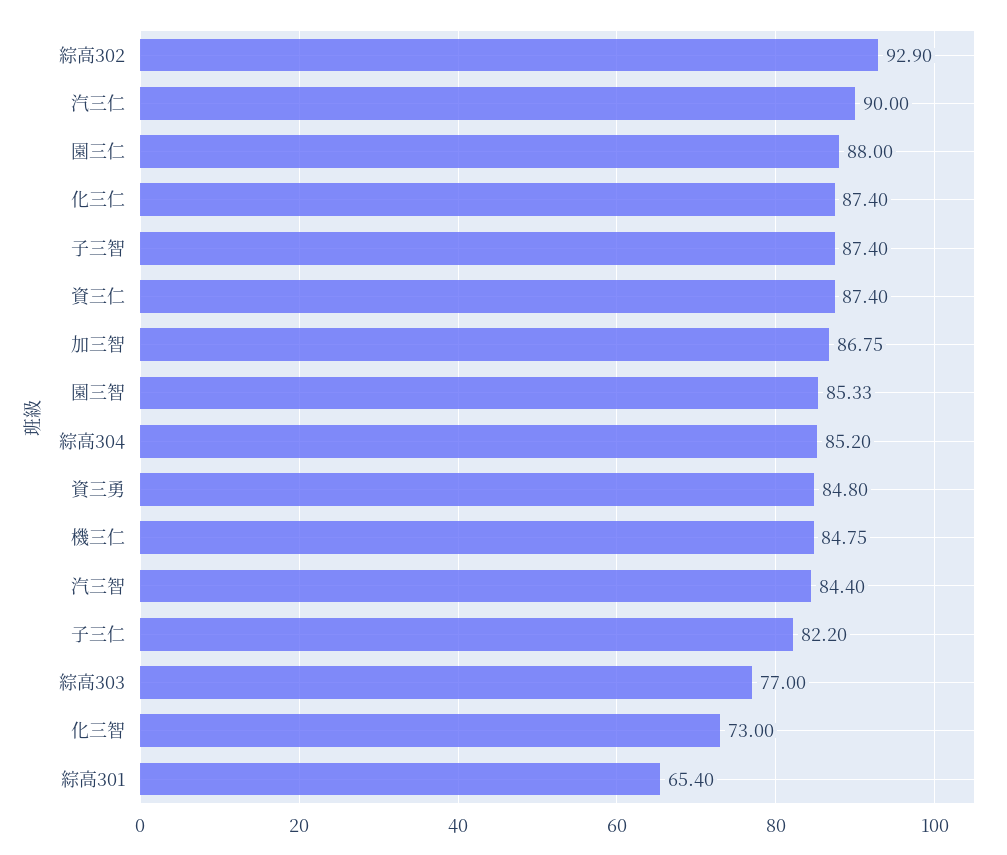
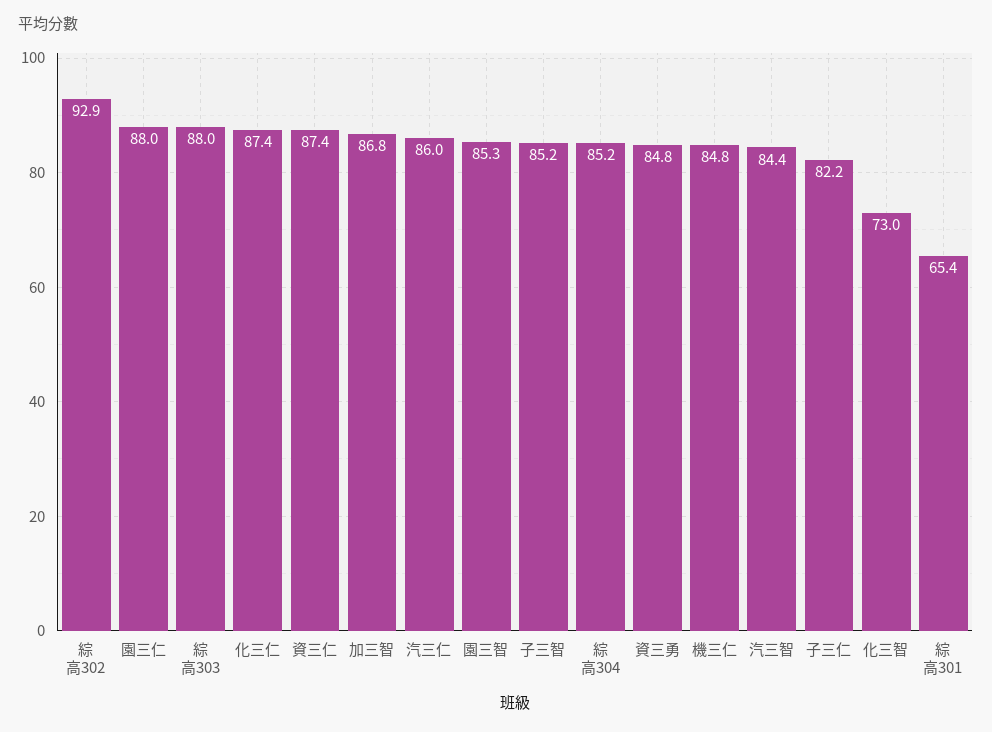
  {
    "綜高302": 92.9,
-   "汽三仁": 90,
+   "汽三仁": 86,
    "園三仁": 88,
    "化三仁": 87.4,
-   "子三智": 87.4,
+   "子三智": 85.2,
    "資三仁": 87.4,
    "加三智": 86.75,
    "園三智": 85.33,
    "綜高304": 85.2,
    "資三勇": 84.8,
    "機三仁": 84.75,
    "汽三智": 84.4,
    "子三仁": 82.2,
-   "綜高303": 77,
+   "綜高303": 88,
    "化三智": 73,
    "綜高301": 65.4
  }

